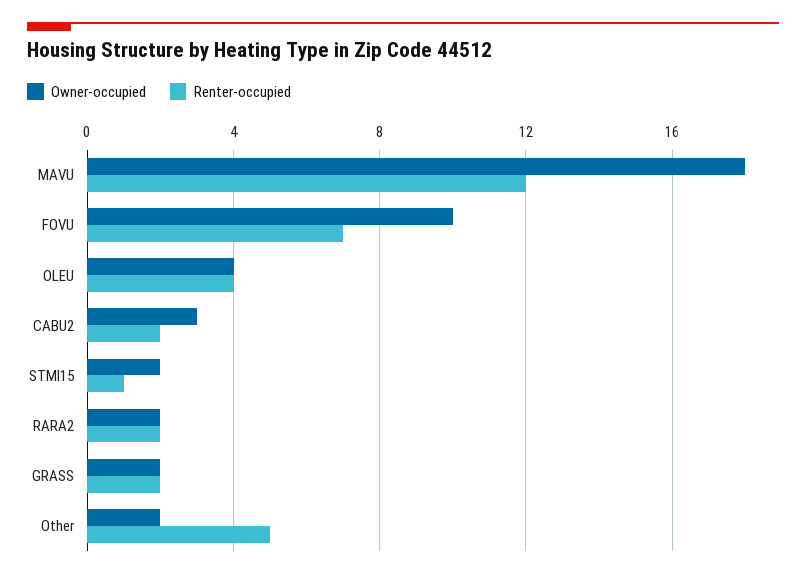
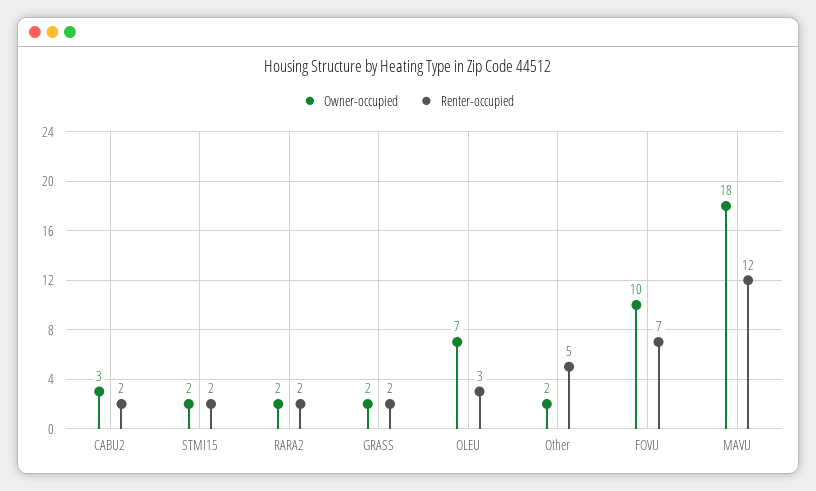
  {
    "Owner-occupied": {
      "MAVU": 18,
      "FOVU": 10,
-     "OLEU": 4,
+     "OLEU": 7,
      "CABU2": 3,
      "STMI15": 2,
      "RARA2": 2,
      "GRASS": 2,
      "Other": 2
    },
    "Renter-occupied": {
      "MAVU": 12,
      "FOVU": 7,
-     "OLEU": 4,
+     "OLEU": 3,
      "CABU2": 2,
-     "STMI15": 1,
+     "STMI15": 2,
      "RARA2": 2,
      "GRASS": 2,
      "Other": 5
    }
  }

